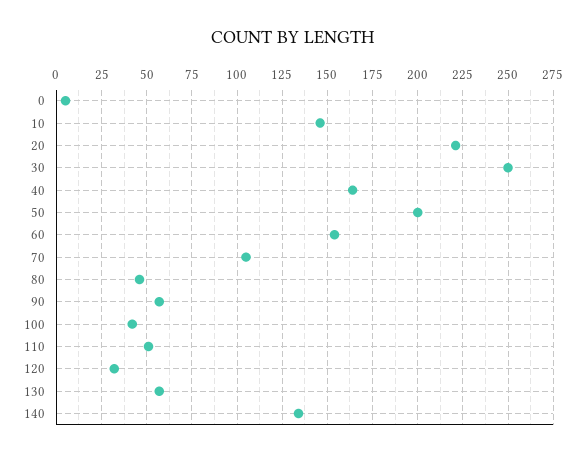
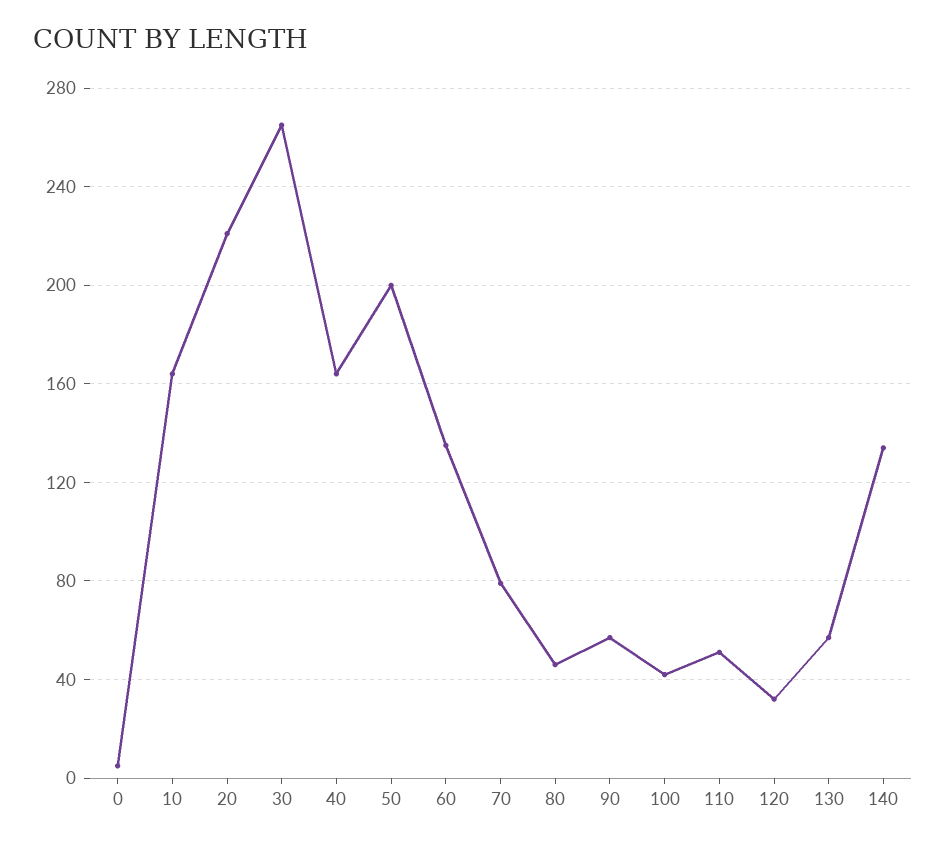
  {
    "0": 5,
-   "10": 145,
+   "10": 165,
    "20": 220,
-   "30": 250,
+   "30": 265,
    "40": 165,
    "50": 200,
-   "60": 155,
+   "60": 135,
-   "70": 105,
+   "70": 80,
    "80": 45,
    "90": 55,
    "100": 40,
    "110": 50,
    "120": 30,
    "130": 55,
    "140": 135
  }

